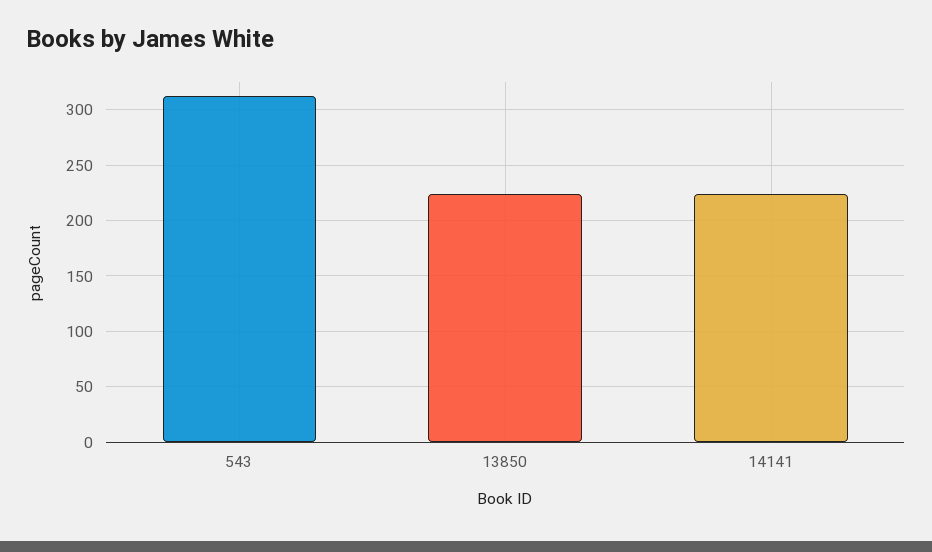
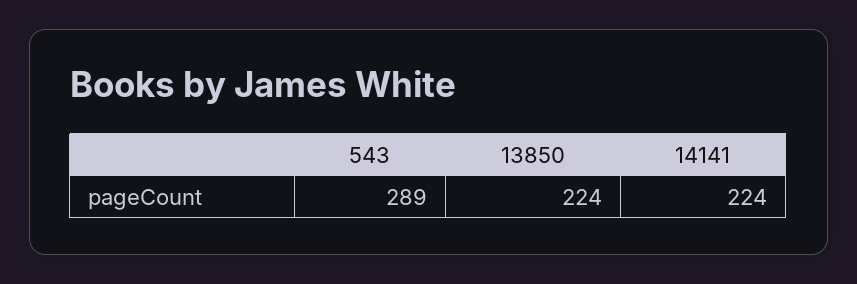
  {
-   "543": 310,
+   "543": 289,
    "13850": 224,
    "14141": 224
  }

